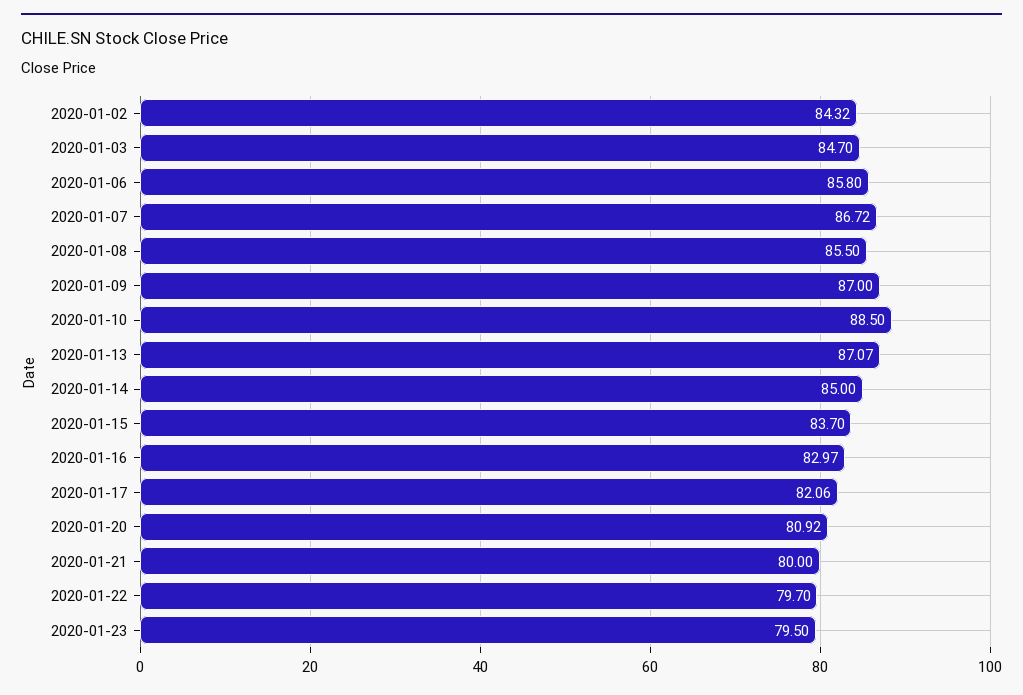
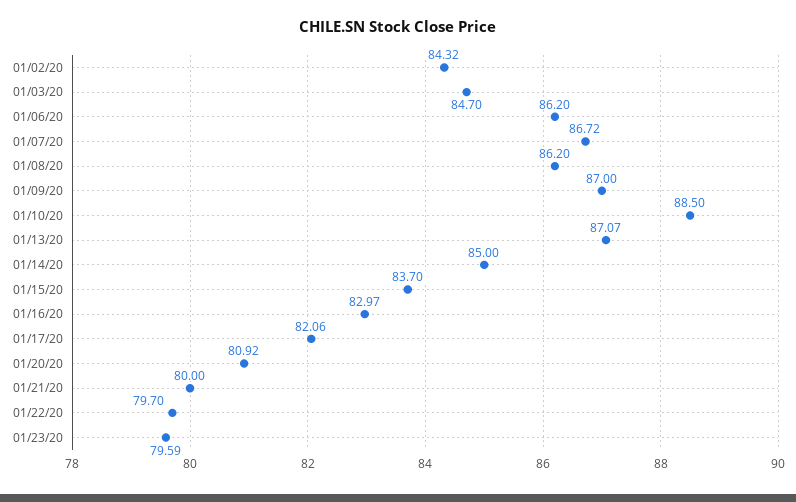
  {
    "2020-01-02": 84.32,
    "2020-01-03": 84.7,
-   "2020-01-06": 85.8,
+   "2020-01-06": 86.2,
    "2020-01-07": 86.72,
-   "2020-01-08": 85.5,
+   "2020-01-08": 86.2,
    "2020-01-09": 87,
    "2020-01-10": 88.5,
    "2020-01-13": 87.07,
    "2020-01-14": 85,
    "2020-01-15": 83.7,
    "2020-01-16": 82.97,
    "2020-01-17": 82.06,
    "2020-01-20": 80.92,
    "2020-01-21": 80,
    "2020-01-22": 79.7,
-   "2020-01-23": 79.5
+   "2020-01-23": 79.59
  }

